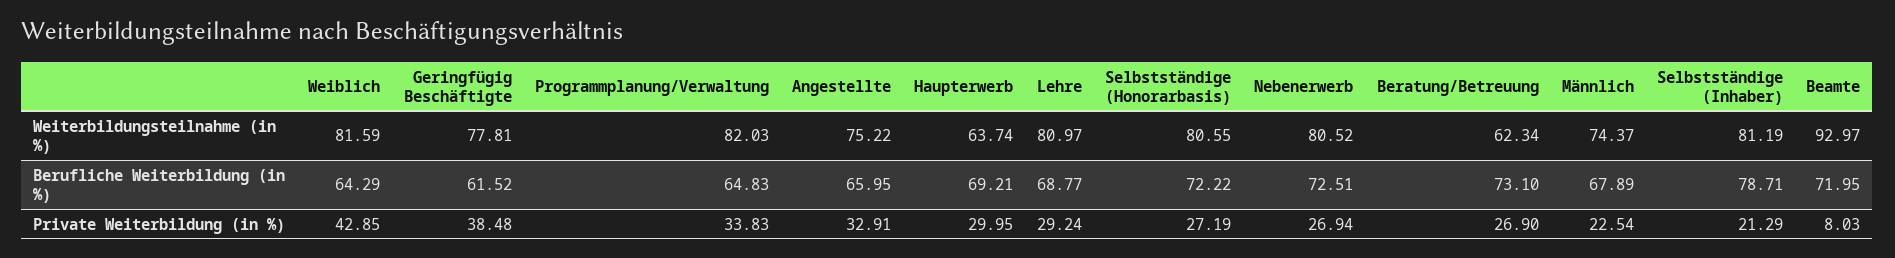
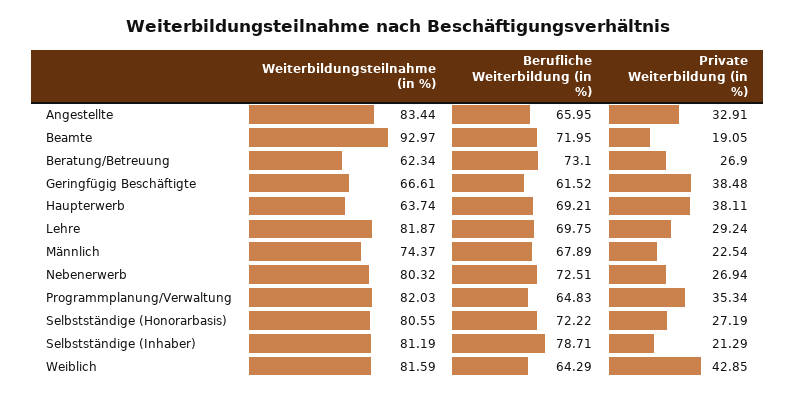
  {
    "Weiblich": {
      "Weiterbildungsteilnahme (in %)": 81.59,
      "Berufliche Weiterbildung (in %)": 64.29,
      "Private Weiterbildung (in %)": 42.85
    },
    "Geringfügig Beschäftigte": {
-     "Weiterbildungsteilnahme (in %)": 77.81,
+     "Weiterbildungsteilnahme (in %)": 66.61,
      "Berufliche Weiterbildung (in %)": 61.52,
      "Private Weiterbildung (in %)": 38.48
    },
    "Programmplanung/Verwaltung": {
      "Weiterbildungsteilnahme (in %)": 82.03,
      "Berufliche Weiterbildung (in %)": 64.83,
-     "Private Weiterbildung (in %)": 33.83
+     "Private Weiterbildung (in %)": 35.34
    },
    "Angestellte": {
-     "Weiterbildungsteilnahme (in %)": 75.22,
+     "Weiterbildungsteilnahme (in %)": 83.44,
      "Berufliche Weiterbildung (in %)": 65.95,
      "Private Weiterbildung (in %)": 32.91
    },
    "Haupterwerb": {
      "Weiterbildungsteilnahme (in %)": 63.74,
      "Berufliche Weiterbildung (in %)": 69.21,
-     "Private Weiterbildung (in %)": 29.95
+     "Private Weiterbildung (in %)": 38.11
    },
    "Lehre": {
-     "Weiterbildungsteilnahme (in %)": 80.97,
+     "Weiterbildungsteilnahme (in %)": 81.87,
-     "Berufliche Weiterbildung (in %)": 68.77,
+     "Berufliche Weiterbildung (in %)": 69.75,
      "Private Weiterbildung (in %)": 29.24
    },
    "Selbstständige (Honorarbasis)": {
      "Weiterbildungsteilnahme (in %)": 80.55,
      "Berufliche Weiterbildung (in %)": 72.22,
      "Private Weiterbildung (in %)": 27.19
    },
    "Nebenerwerb": {
-     "Weiterbildungsteilnahme (in %)": 80.52,
+     "Weiterbildungsteilnahme (in %)": 80.32,
      "Berufliche Weiterbildung (in %)": 72.51,
      "Private Weiterbildung (in %)": 26.94
    },
    "Beratung/Betreuung": {
      "Weiterbildungsteilnahme (in %)": 62.34,
      "Berufliche Weiterbildung (in %)": 73.1,
      "Private Weiterbildung (in %)": 26.9
    },
    "Männlich": {
      "Weiterbildungsteilnahme (in %)": 74.37,
      "Berufliche Weiterbildung (in %)": 67.89,
      "Private Weiterbildung (in %)": 22.54
    },
    "Selbstständige (Inhaber)": {
      "Weiterbildungsteilnahme (in %)": 81.19,
      "Berufliche Weiterbildung (in %)": 78.71,
      "Private Weiterbildung (in %)": 21.29
    },
    "Beamte": {
      "Weiterbildungsteilnahme (in %)": 92.97,
      "Berufliche Weiterbildung (in %)": 71.95,
-     "Private Weiterbildung (in %)": 8.03
+     "Private Weiterbildung (in %)": 19.05
    }
  }

